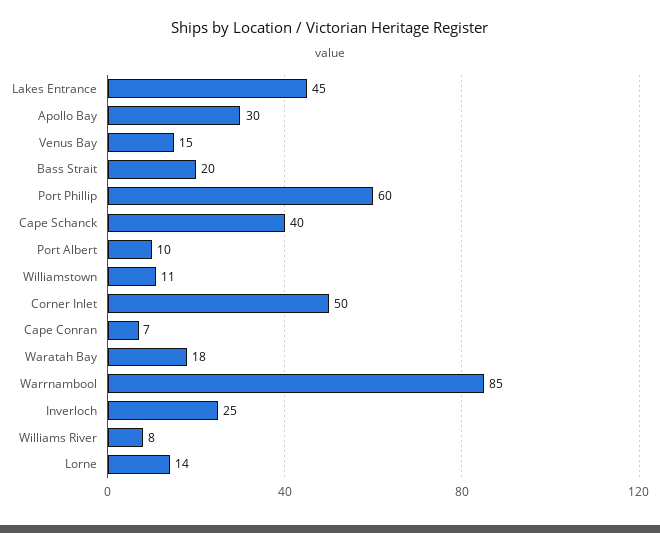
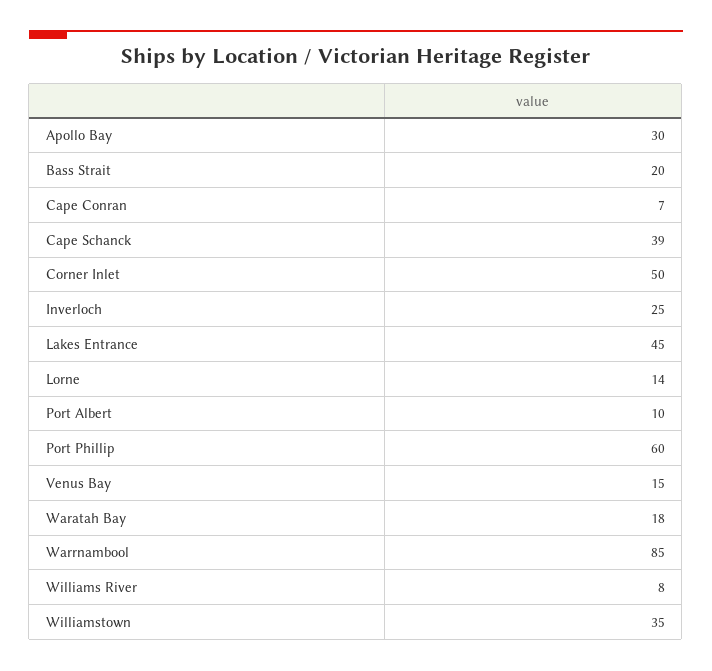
  {
    "Lakes Entrance": 45,
    "Apollo Bay": 30,
    "Venus Bay": 15,
    "Bass Strait": 20,
    "Port Phillip": 60,
-   "Cape Schanck": 40,
+   "Cape Schanck": 39,
    "Port Albert": 10,
-   "Williamstown": 11,
+   "Williamstown": 35,
    "Corner Inlet": 50,
    "Cape Conran": 7,
    "Waratah Bay": 18,
    "Warrnambool": 85,
    "Inverloch": 25,
    "Williams River": 8,
    "Lorne": 14
  }

